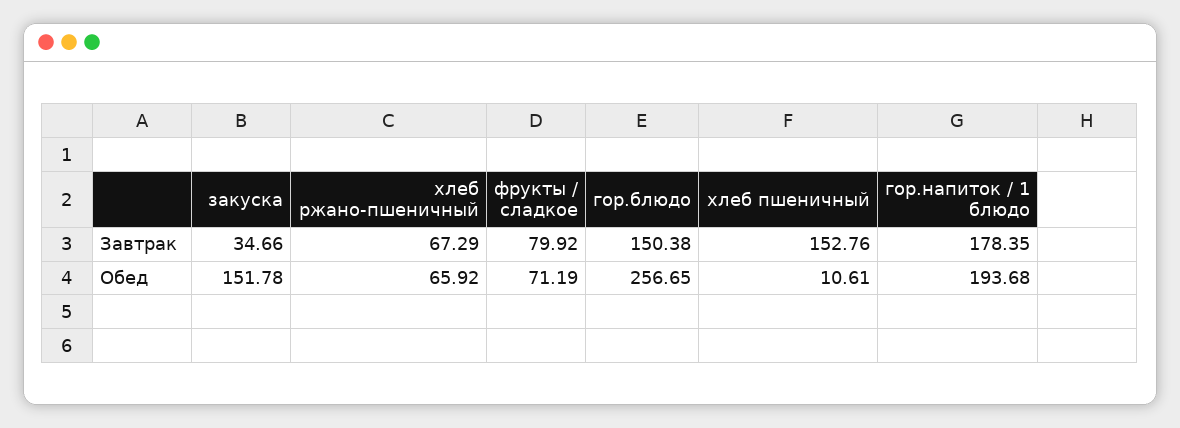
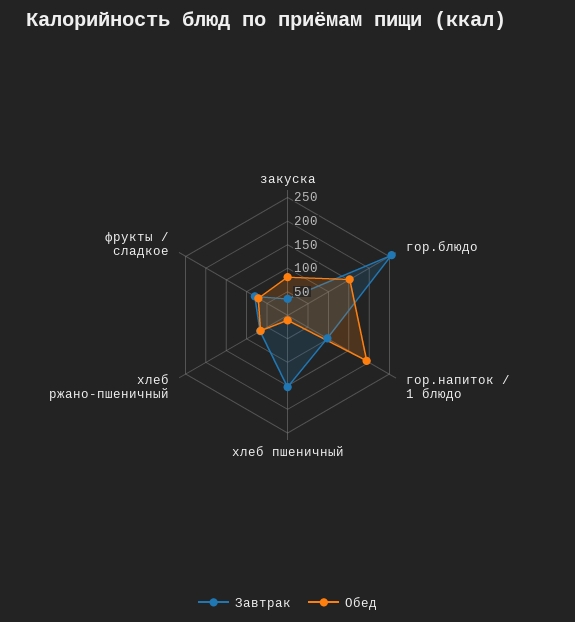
  {
    "Завтрак": {
      "закуска": 34.66,
      "хлеб ржано-пшеничный": 67.29,
      "фрукты / сладкое": 79.92,
-     "гор.блюдо": 150.38,
+     "гор.блюдо": 250,
      "хлеб пшеничный": 152.76,
-     "гор.напиток / 1 блюдо": 178.35
+     "гор.напиток / 1 блюдо": 100
    },
    "Обед": {
-     "закуска": 151.78,
+     "закуска": 75,
      "хлеб ржано-пшеничный": 65.92,
      "фрукты / сладкое": 71.19,
-     "гор.блюдо": 256.65,
+     "гор.блюдо": 150,
      "хлеб пшеничный": 10.61,
      "гор.напиток / 1 блюдо": 193.68
    }
  }

